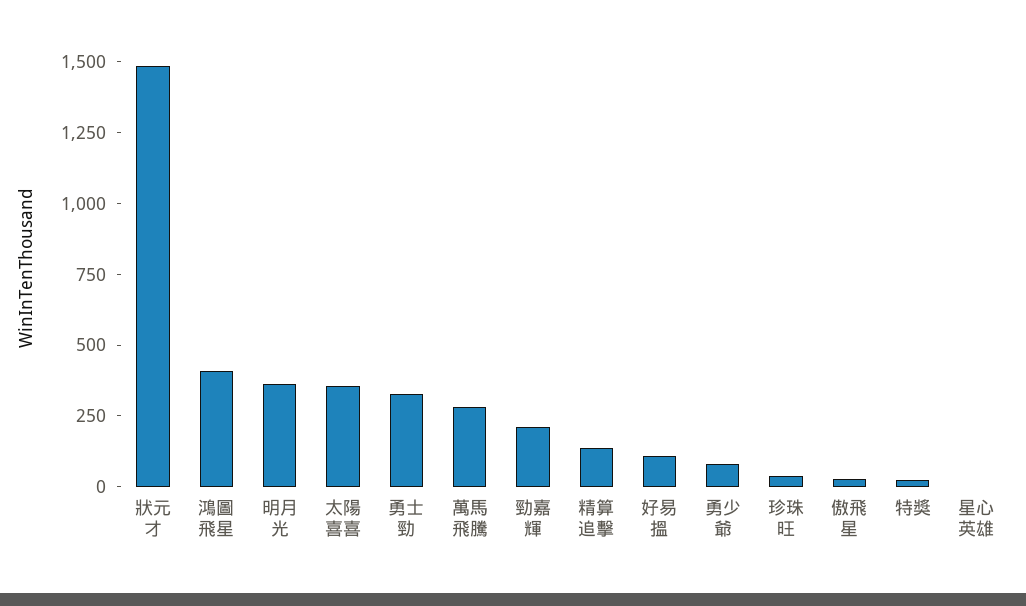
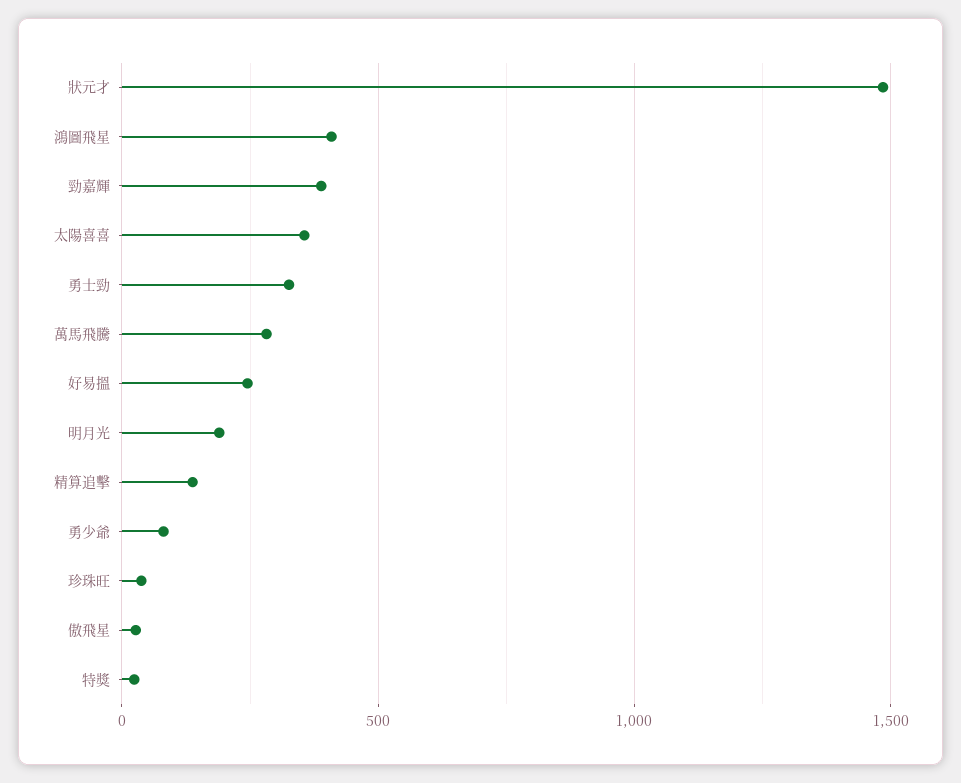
  {
    "狀元才": 1500,
    "鴻圖飛星": 400,
-   "明月光": 350,
+   "明月光": 200,
    "太陽喜喜": 350,
    "勇士勁": 350,
    "萬馬飛騰": 300,
-   "勁嘉輝": 200,
+   "勁嘉輝": 400,
    "精算追擊": 150,
-   "好易搵": 100,
+   "好易搵": 250,
    "勇少爺": 100,
    "珍珠旺": 50,
    "傲飛星": 50,
-   "特獎": 0,
+   "特獎": 0
-   "星心英雄": 0
  }

